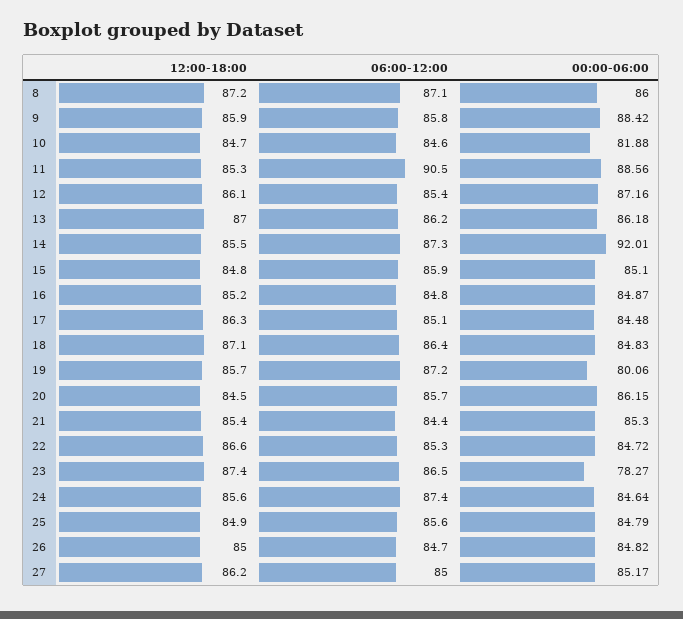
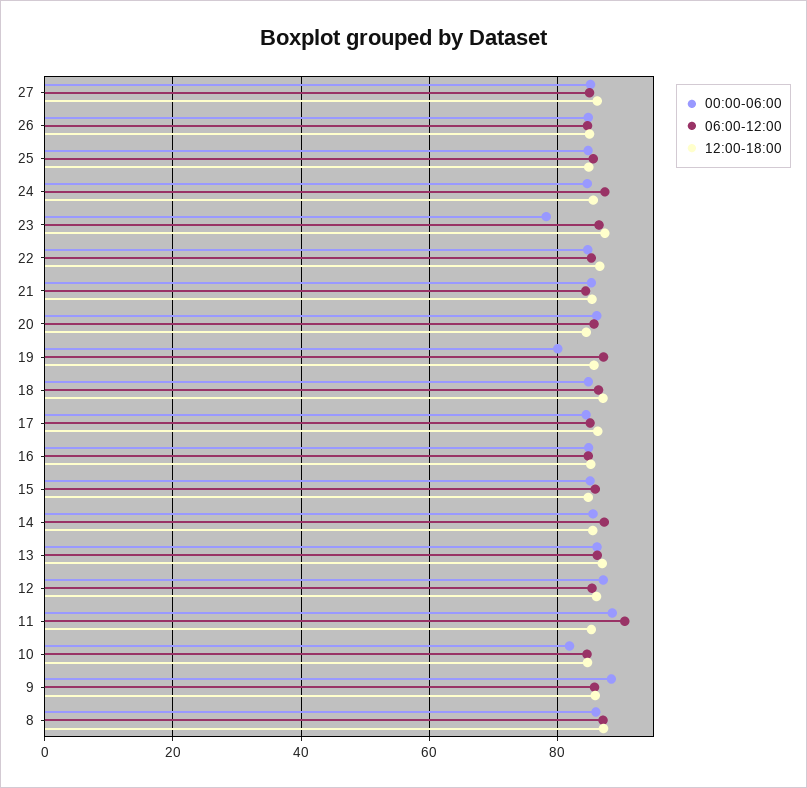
  {
    "12:00-18:00": {
      "8": 87.2,
      "9": 85.9,
      "10": 84.7,
      "11": 85.3,
      "12": 86.1,
      "13": 87,
      "14": 85.5,
      "15": 84.8,
      "16": 85.2,
      "17": 86.3,
      "18": 87.1,
      "19": 85.7,
      "20": 84.5,
      "21": 85.4,
      "22": 86.6,
      "23": 87.4,
      "24": 85.6,
      "25": 84.9,
      "26": 85,
      "27": 86.2
    },
    "06:00-12:00": {
      "8": 87.1,
      "9": 85.8,
      "10": 84.6,
      "11": 90.5,
      "12": 85.4,
      "13": 86.2,
      "14": 87.3,
      "15": 85.9,
      "16": 84.8,
      "17": 85.1,
      "18": 86.4,
      "19": 87.2,
      "20": 85.7,
      "21": 84.4,
      "22": 85.3,
      "23": 86.5,
      "24": 87.4,
      "25": 85.6,
      "26": 84.7,
      "27": 85
    },
    "00:00-06:00": {
      "8": 86,
      "9": 88.42,
      "10": 81.88,
      "11": 88.56,
      "12": 87.16,
      "13": 86.18,
-     "14": 92.01,
+     "14": 86,
      "15": 85.1,
      "16": 84.87,
      "17": 84.48,
      "18": 84.83,
      "19": 80.06,
      "20": 86.15,
      "21": 85.3,
      "22": 84.72,
      "23": 78.27,
      "24": 84.64,
      "25": 84.79,
      "26": 84.82,
      "27": 85.17
    }
  }

